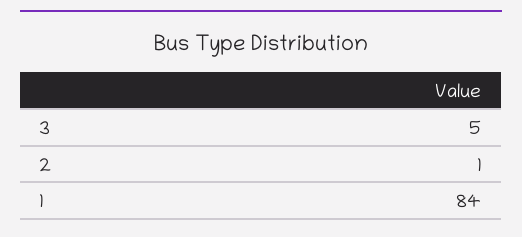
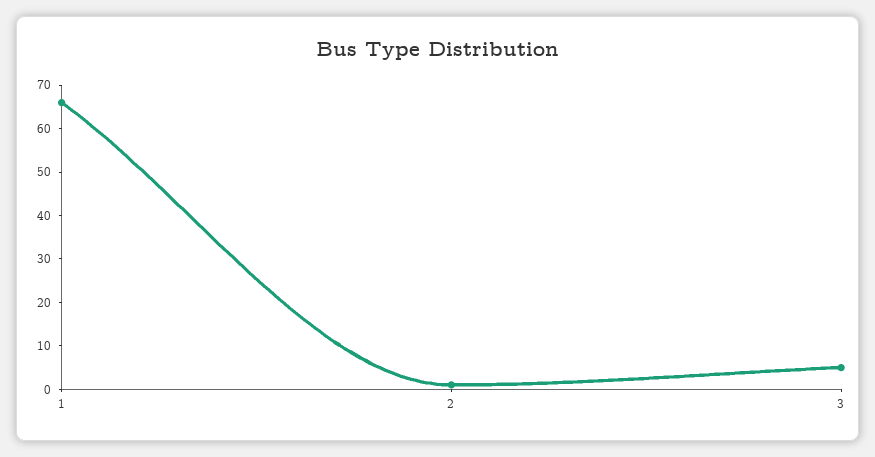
  {
    "3": 5,
    "2": 1,
-   "1": 84
+   "1": 65
  }

